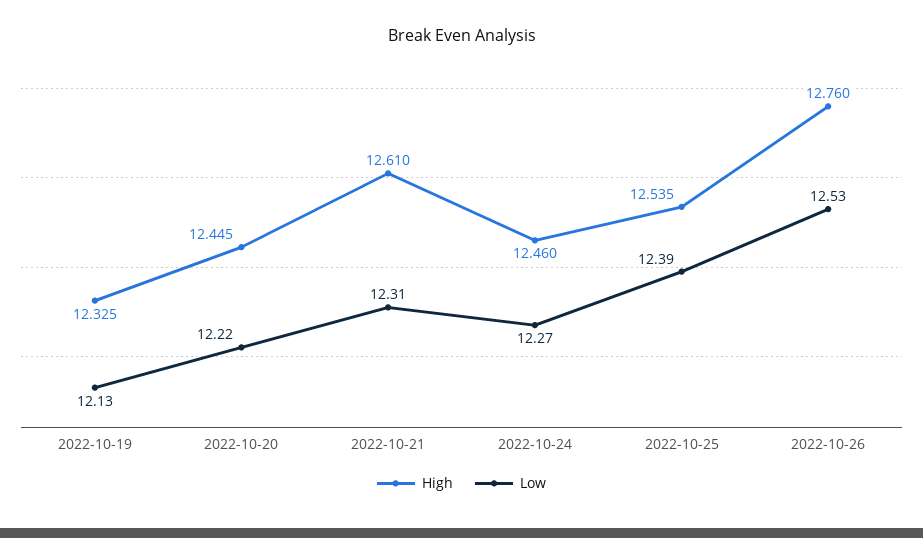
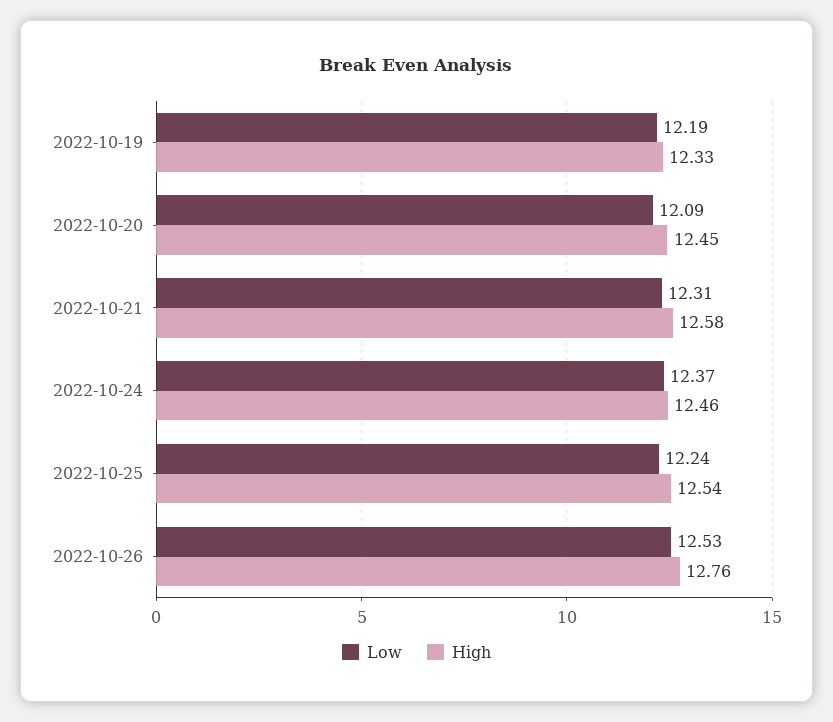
  {
    "High": {
      "2022-10-19": 12.325,
      "2022-10-20": 12.445,
-     "2022-10-21": 12.61,
+     "2022-10-21": 12.58,
      "2022-10-24": 12.46,
      "2022-10-25": 12.535,
      "2022-10-26": 12.76
    },
    "Low": {
-     "2022-10-19": 12.13,
+     "2022-10-19": 12.19,
-     "2022-10-20": 12.22,
+     "2022-10-20": 12.09,
      "2022-10-21": 12.31,
-     "2022-10-24": 12.27,
+     "2022-10-24": 12.37,
-     "2022-10-25": 12.39,
+     "2022-10-25": 12.24,
      "2022-10-26": 12.53
    }
  }

